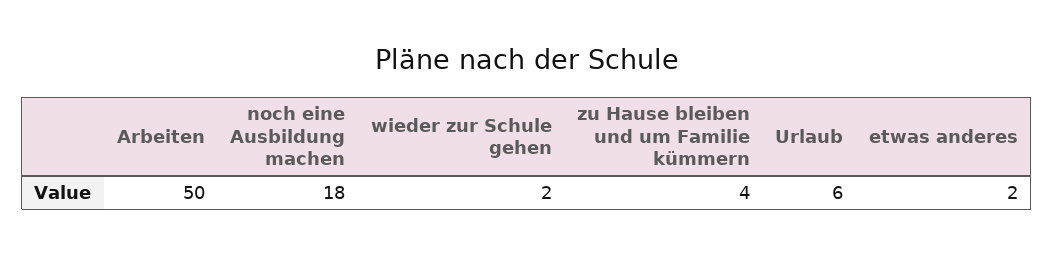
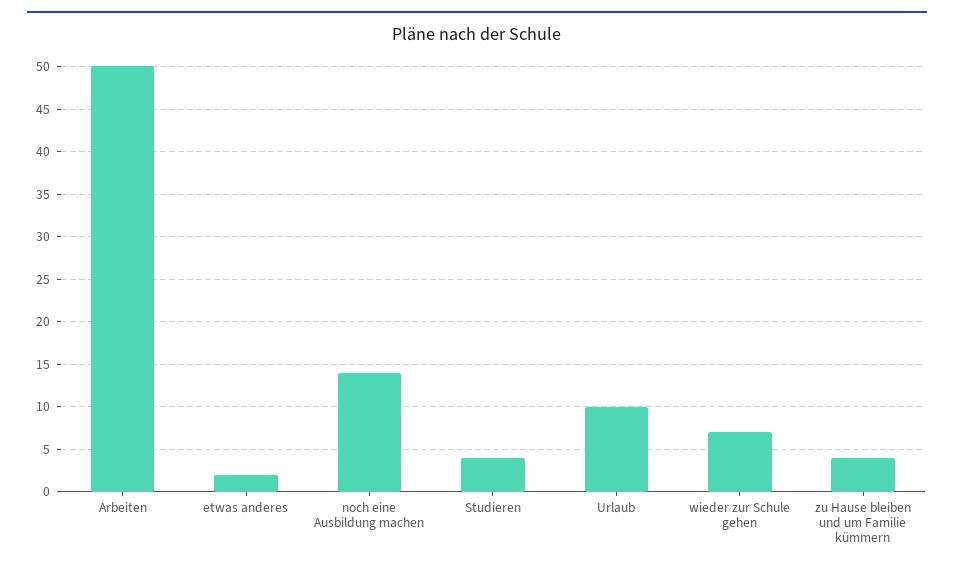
  {
    "Arbeiten": 50,
-   "noch eine Ausbildung machen": 18,
+   "noch eine Ausbildung machen": 14,
-   "wieder zur Schule gehen": 2,
+   "wieder zur Schule gehen": 7,
    "zu Hause bleiben und um Familie kümmern": 4,
-   "Urlaub": 6,
+   "Urlaub": 10,
-   "etwas anderes": 2
+   "etwas anderes": 2,
+   "Studieren": 4
  }

